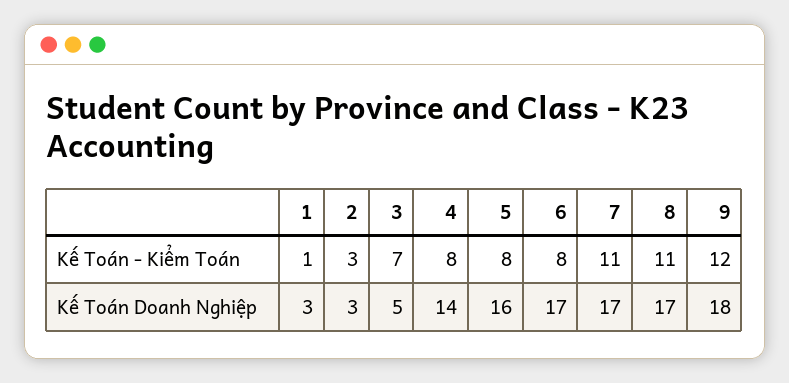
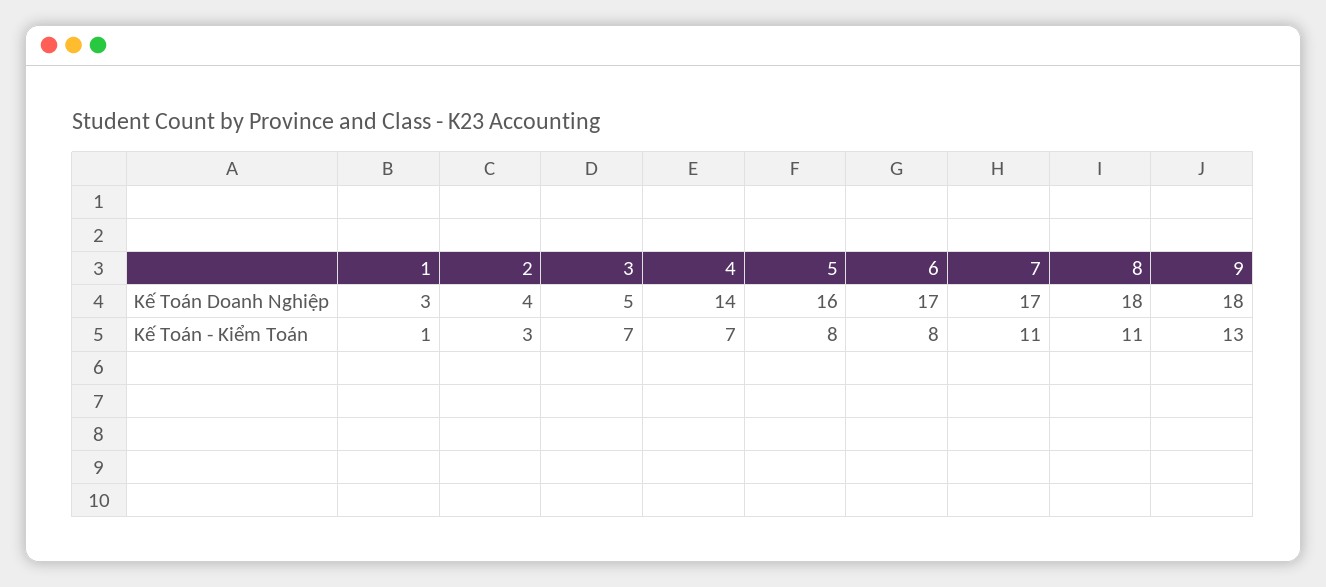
  {
    "1": {
      "Kế Toán - Kiểm Toán": 1,
      "Kế Toán Doanh Nghiệp": 3
    },
    "2": {
      "Kế Toán - Kiểm Toán": 3,
-     "Kế Toán Doanh Nghiệp": 3
+     "Kế Toán Doanh Nghiệp": 4
    },
    "3": {
      "Kế Toán - Kiểm Toán": 7,
      "Kế Toán Doanh Nghiệp": 5
    },
    "4": {
-     "Kế Toán - Kiểm Toán": 8,
+     "Kế Toán - Kiểm Toán": 7,
      "Kế Toán Doanh Nghiệp": 14
    },
    "5": {
      "Kế Toán - Kiểm Toán": 8,
      "Kế Toán Doanh Nghiệp": 16
    },
    "6": {
      "Kế Toán - Kiểm Toán": 8,
      "Kế Toán Doanh Nghiệp": 17
    },
    "7": {
      "Kế Toán - Kiểm Toán": 11,
      "Kế Toán Doanh Nghiệp": 17
    },
    "8": {
      "Kế Toán - Kiểm Toán": 11,
-     "Kế Toán Doanh Nghiệp": 17
+     "Kế Toán Doanh Nghiệp": 18
    },
    "9": {
-     "Kế Toán - Kiểm Toán": 12,
+     "Kế Toán - Kiểm Toán": 13,
      "Kế Toán Doanh Nghiệp": 18
    }
  }

